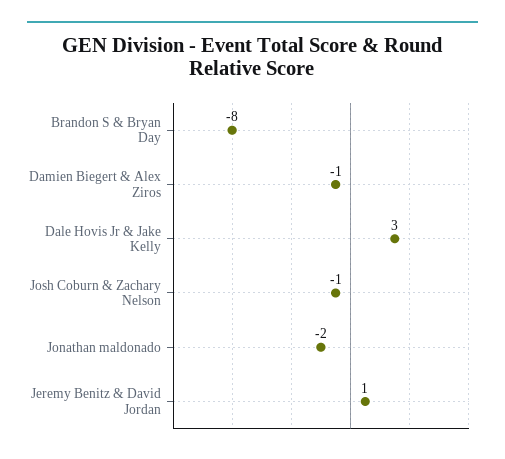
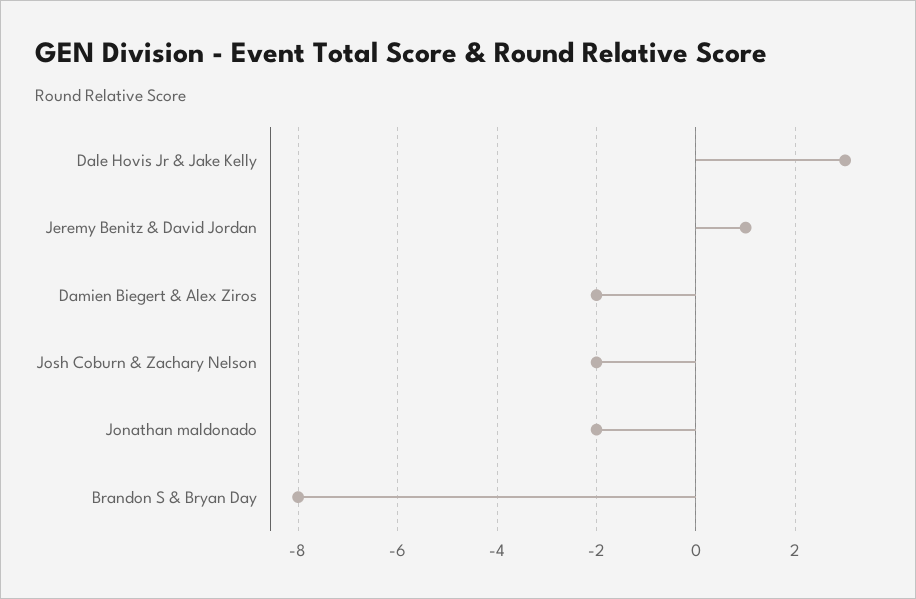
  {
    "Brandon S & Bryan Day": -8,
-   "Damien Biegert & Alex Ziros": -1,
+   "Damien Biegert & Alex Ziros": -2,
    "Dale Hovis Jr & Jake Kelly": 3,
-   "Josh Coburn & Zachary Nelson": -1,
+   "Josh Coburn & Zachary Nelson": -2,
    "Jonathan maldonado": -2,
    "Jeremy Benitz & David Jordan": 1
  }

